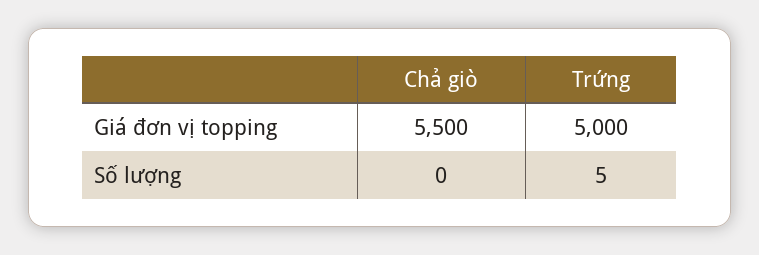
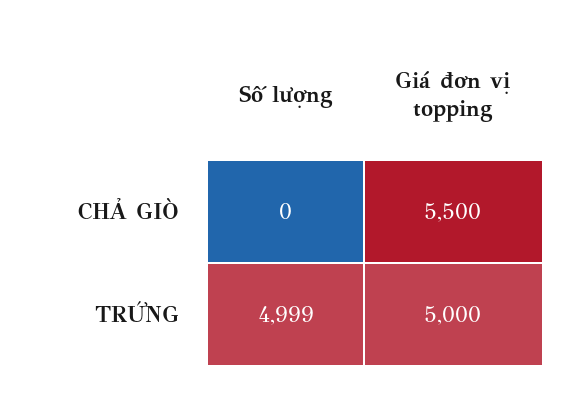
  {
    "Chả giò": {
      "Giá đơn vị topping": 5500,
      "Số lượng": 0
    },
    "Trứng": {
      "Giá đơn vị topping": 5000,
-     "Số lượng": 5
+     "Số lượng": 4999
    }
  }

